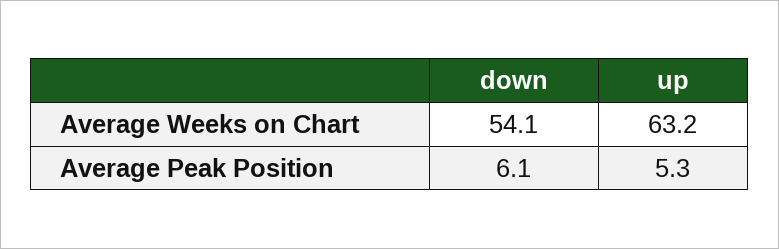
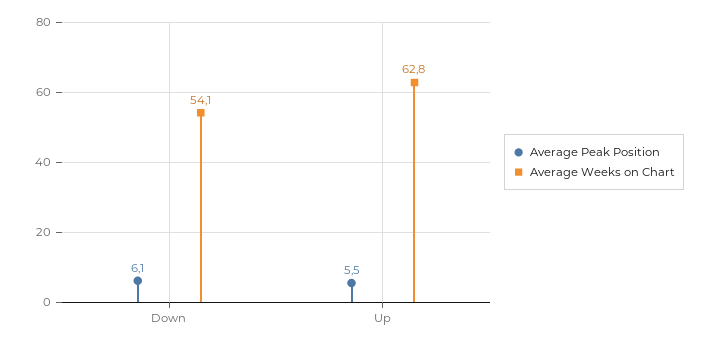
  {
    "Average Weeks on Chart": {
      "down": 54.1,
-     "up": 63.2
+     "up": 62.8
    },
    "Average Peak Position": {
      "down": 6.1,
-     "up": 5.3
+     "up": 5.5
    }
  }

